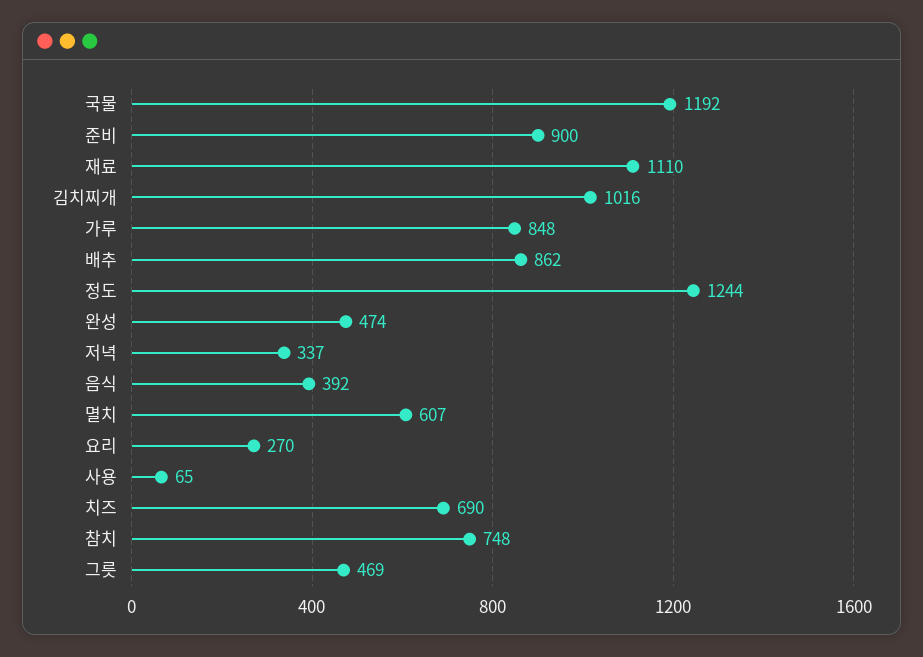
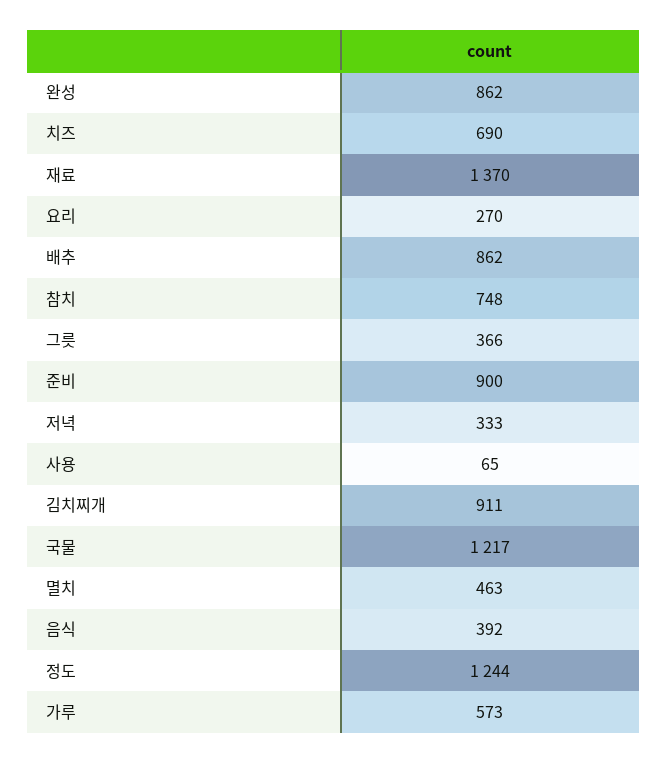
  {
-   "국물": 1192,
+   "국물": 1217,
    "준비": 900,
-   "재료": 1110,
+   "재료": 1370,
-   "김치찌개": 1016,
+   "김치찌개": 911,
-   "가루": 848,
+   "가루": 573,
    "배추": 862,
    "정도": 1244,
-   "완성": 474,
+   "완성": 862,
-   "저녁": 337,
+   "저녁": 333,
    "음식": 392,
-   "멸치": 607,
+   "멸치": 463,
    "요리": 270,
    "사용": 65,
    "치즈": 690,
    "참치": 748,
-   "그릇": 469
+   "그릇": 366
  }

